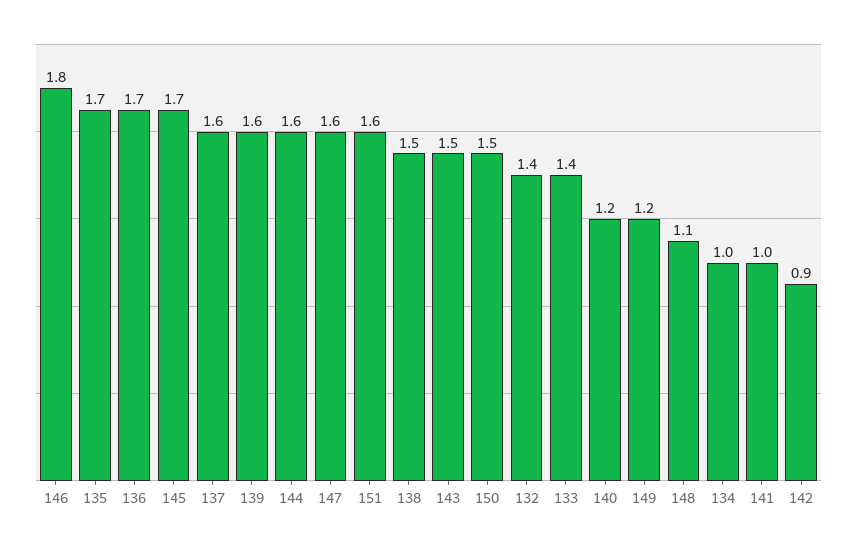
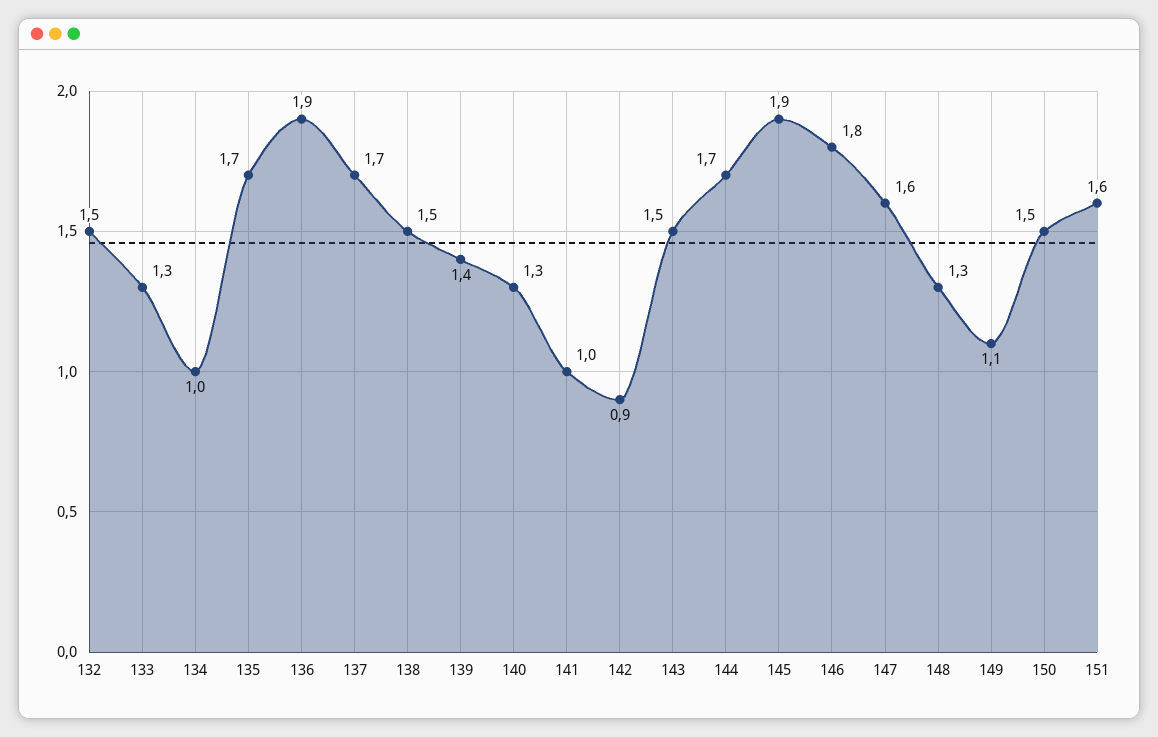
  {
    "146": 1.8,
    "135": 1.7,
-   "136": 1.7,
+   "136": 1.9,
-   "145": 1.7,
+   "145": 1.9,
-   "137": 1.6,
+   "137": 1.7,
-   "139": 1.6,
+   "139": 1.4,
-   "144": 1.6,
+   "144": 1.7,
    "147": 1.6,
    "151": 1.6,
    "138": 1.5,
    "143": 1.5,
    "150": 1.5,
-   "132": 1.4,
+   "132": 1.5,
-   "133": 1.4,
+   "133": 1.3,
-   "140": 1.2,
+   "140": 1.3,
-   "149": 1.2,
+   "149": 1.1,
-   "148": 1.1,
+   "148": 1.3,
    "134": 1,
    "141": 1,
    "142": 0.9
  }

